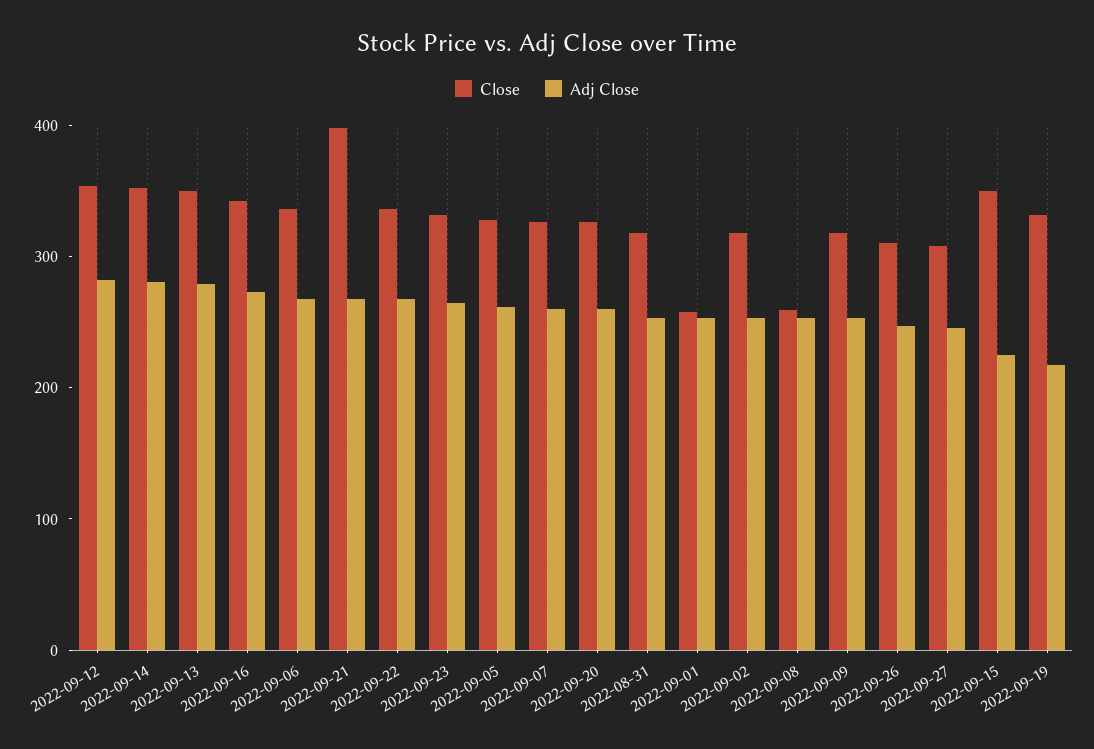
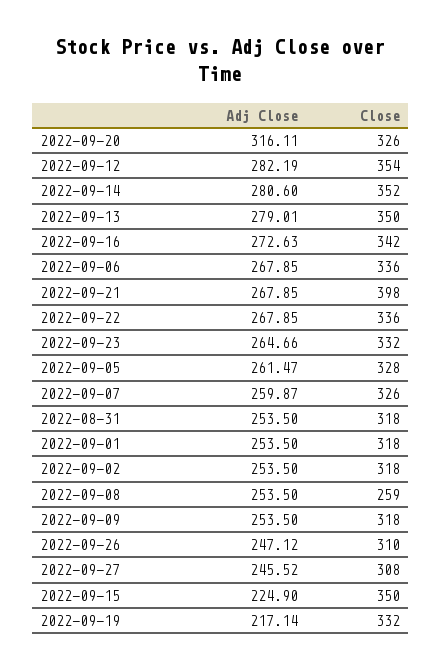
  {
    "Close": {
      "2022-09-12": 354,
      "2022-09-14": 352,
      "2022-09-13": 350,
      "2022-09-16": 342,
      "2022-09-06": 336,
      "2022-09-21": 398,
      "2022-09-22": 336,
      "2022-09-23": 332,
      "2022-09-05": 328,
      "2022-09-07": 326,
      "2022-09-20": 326,
      "2022-08-31": 318,
-     "2022-09-01": 260,
+     "2022-09-01": 318,
      "2022-09-02": 318,
      "2022-09-08": 259,
      "2022-09-09": 318,
      "2022-09-26": 310,
      "2022-09-27": 308,
      "2022-09-15": 350,
      "2022-09-19": 332
    },
    "Adj Close": {
      "2022-09-12": 282.19,
      "2022-09-14": 280.6,
      "2022-09-13": 279.01,
      "2022-09-16": 272.63,
      "2022-09-06": 267.85,
      "2022-09-21": 267.85,
      "2022-09-22": 267.85,
      "2022-09-23": 264.66,
      "2022-09-05": 261.47,
      "2022-09-07": 259.87,
-     "2022-09-20": 260,
+     "2022-09-20": 316.11,
      "2022-08-31": 253.5,
      "2022-09-01": 253.5,
      "2022-09-02": 253.5,
      "2022-09-08": 253.5,
      "2022-09-09": 253.5,
      "2022-09-26": 247.12,
      "2022-09-27": 245.52,
      "2022-09-15": 224.9,
      "2022-09-19": 217.14
    }
  }

